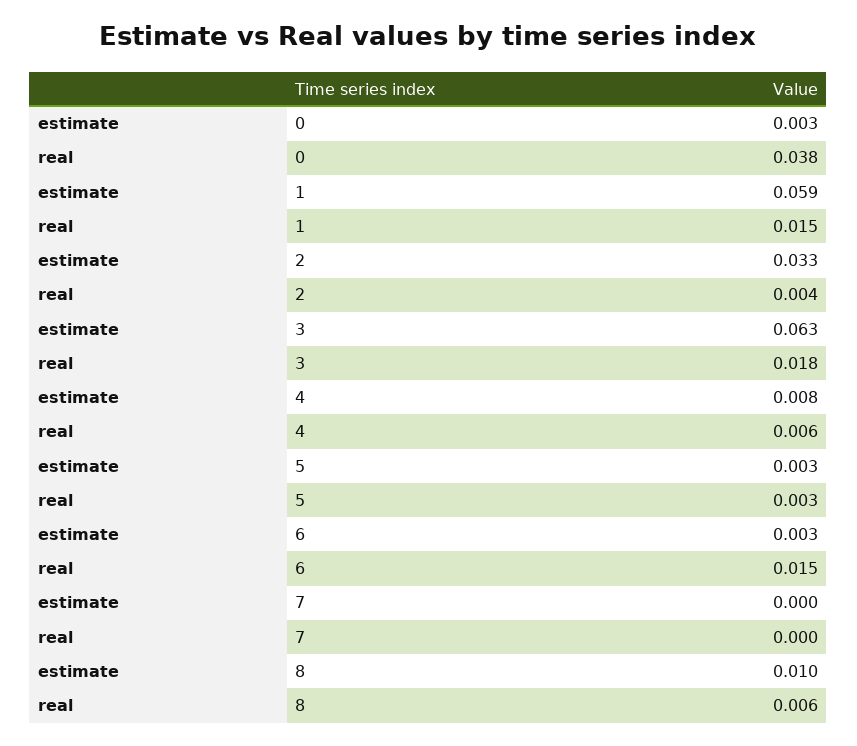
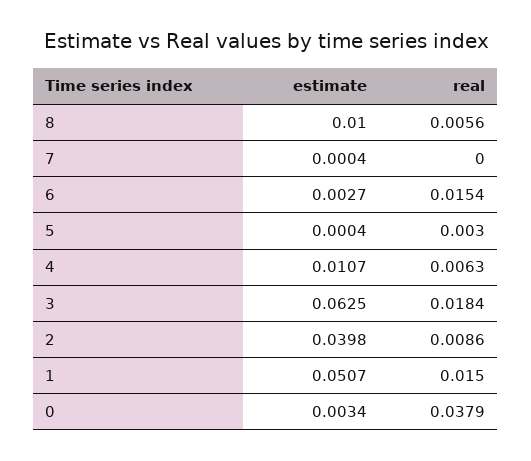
  {
    "estimate": {
      "0": 0.0034,
-     "1": 0.059,
+     "1": 0.0507,
-     "2": 0.033,
+     "2": 0.0398,
      "3": 0.0625,
-     "4": 0.008,
+     "4": 0.0107,
-     "5": 0.003,
+     "5": 0.0004,
      "6": 0.0027,
      "7": 0.0004,
      "8": 0.01
    },
    "real": {
      "0": 0.0379,
      "1": 0.015,
-     "2": 0.004,
+     "2": 0.0086,
      "3": 0.0184,
      "4": 0.0063,
      "5": 0.003,
      "6": 0.0154,
      "7": 0,
      "8": 0.0056
    }
  }

